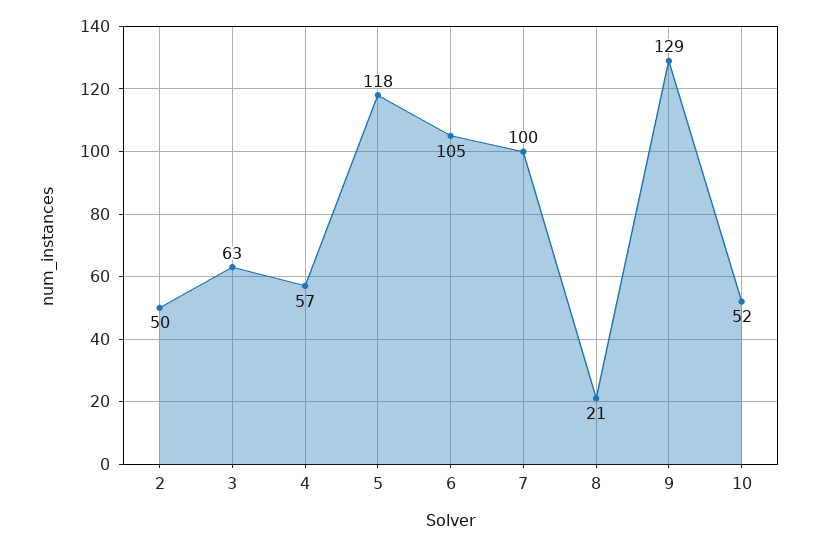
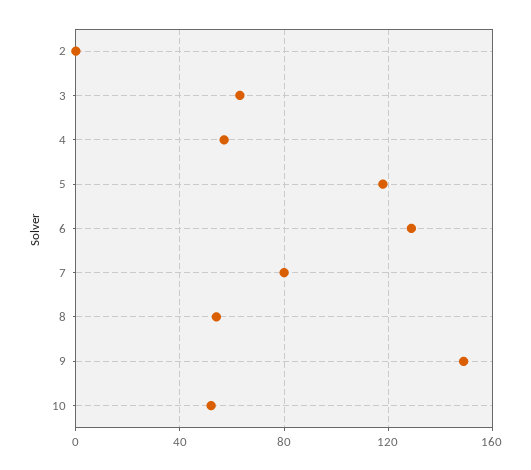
  {
-   "2": 50,
+   "2": 0,
    "3": 63,
    "4": 57,
    "5": 118,
-   "6": 105,
+   "6": 130,
-   "7": 100,
+   "7": 80,
-   "8": 21,
+   "8": 55,
-   "9": 129,
+   "9": 150,
    "10": 52
  }

